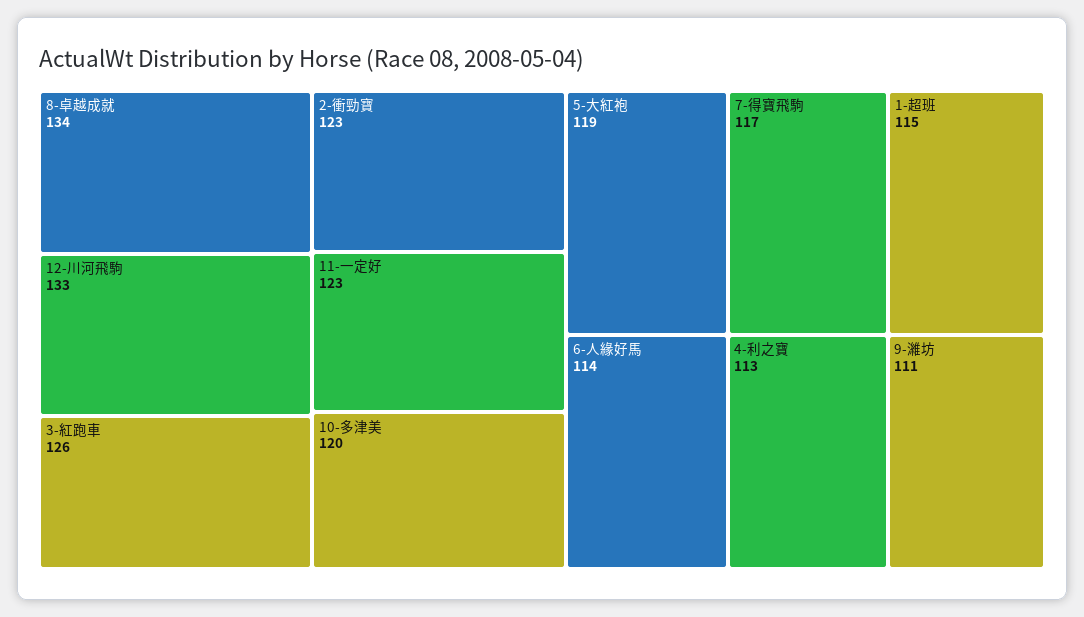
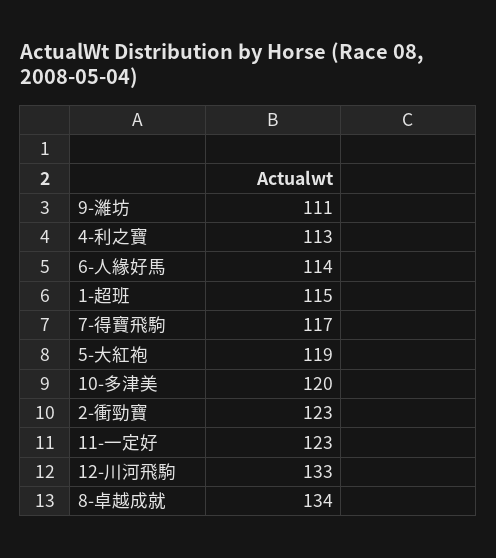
  {
    "8-卓越成就": 134,
    "12-川河飛駒": 133,
-   "3-紅跑車": 126,
    "2-衝勁寶": 123,
    "11-一定好": 123,
    "10-多津美": 120,
    "5-大紅袍": 119,
    "7-得寶飛駒": 117,
    "1-超班": 115,
    "6-人緣好馬": 114,
    "4-利之寶": 113,
    "9-濰坊": 111
  }

